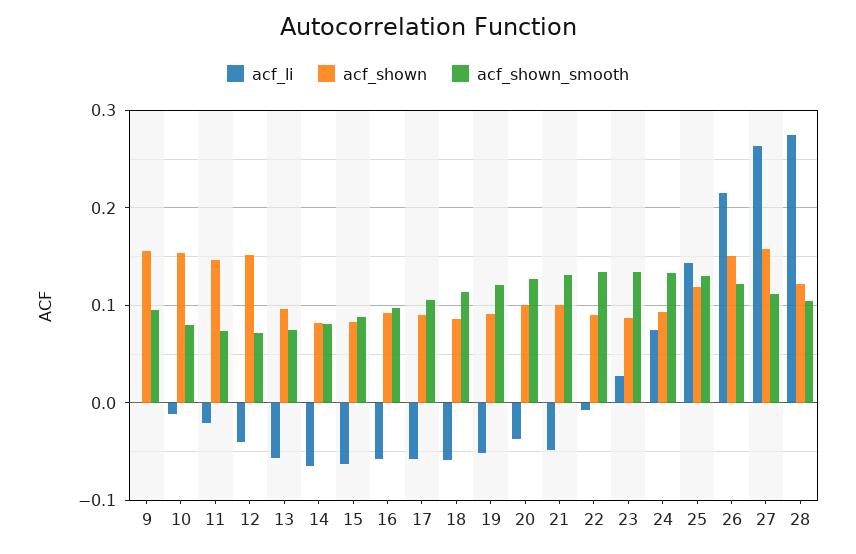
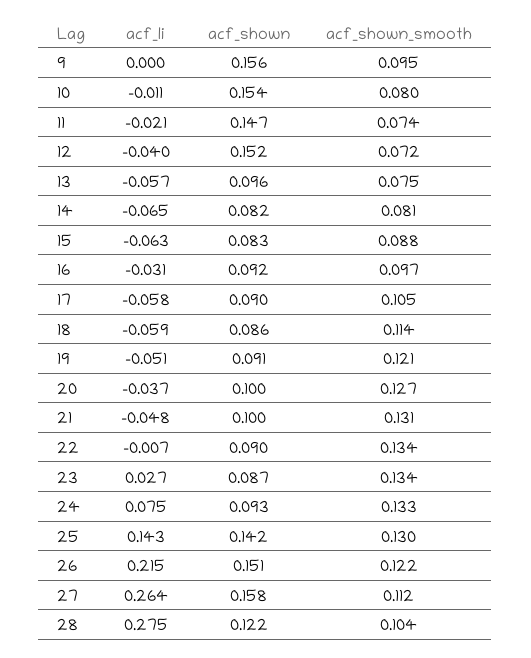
  {
    "acf_li": {
      "9": 0,
      "10": -0.011,
      "11": -0.021,
      "12": -0.04,
      "13": -0.057,
      "14": -0.065,
      "15": -0.063,
-     "16": -0.06,
+     "16": -0.031,
      "17": -0.058,
      "18": -0.059,
      "19": -0.051,
      "20": -0.037,
      "21": -0.048,
      "22": -0.007,
      "23": 0.027,
      "24": 0.075,
      "25": 0.143,
      "26": 0.215,
      "27": 0.264,
      "28": 0.275
    },
    "acf_shown": {
      "9": 0.156,
      "10": 0.154,
      "11": 0.147,
      "12": 0.152,
      "13": 0.096,
      "14": 0.082,
      "15": 0.083,
      "16": 0.092,
      "17": 0.09,
      "18": 0.086,
      "19": 0.091,
      "20": 0.1,
      "21": 0.1,
      "22": 0.09,
      "23": 0.087,
      "24": 0.093,
-     "25": 0.12,
+     "25": 0.142,
      "26": 0.151,
      "27": 0.158,
      "28": 0.122
    },
    "acf_shown_smooth": {
      "9": 0.095,
      "10": 0.08,
      "11": 0.074,
      "12": 0.072,
      "13": 0.075,
      "14": 0.081,
      "15": 0.088,
      "16": 0.097,
      "17": 0.105,
      "18": 0.114,
      "19": 0.121,
      "20": 0.127,
      "21": 0.131,
      "22": 0.134,
      "23": 0.134,
      "24": 0.133,
      "25": 0.13,
      "26": 0.122,
      "27": 0.112,
      "28": 0.104
    }
  }

